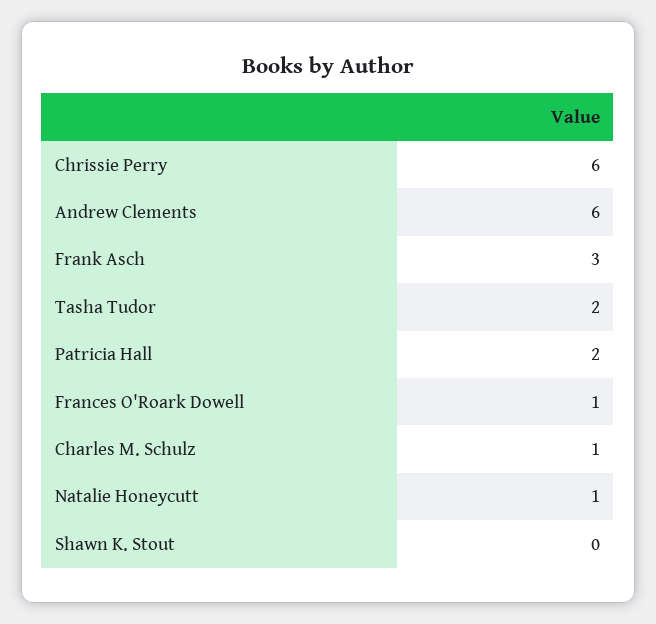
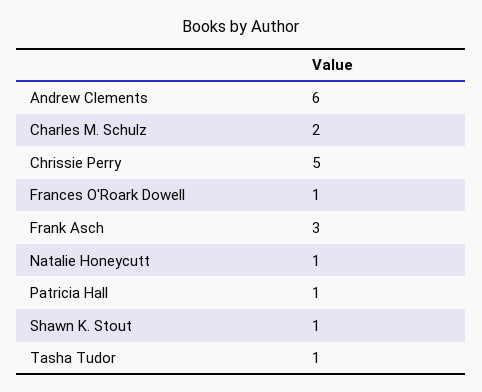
  {
-   "Chrissie Perry": 6,
+   "Chrissie Perry": 5,
    "Andrew Clements": 6,
    "Frank Asch": 3,
-   "Tasha Tudor": 2,
+   "Tasha Tudor": 1,
-   "Patricia Hall": 2,
+   "Patricia Hall": 1,
    "Frances O'Roark Dowell": 1,
-   "Charles M. Schulz": 1,
+   "Charles M. Schulz": 2,
    "Natalie Honeycutt": 1,
-   "Shawn K. Stout": 0
+   "Shawn K. Stout": 1
  }

